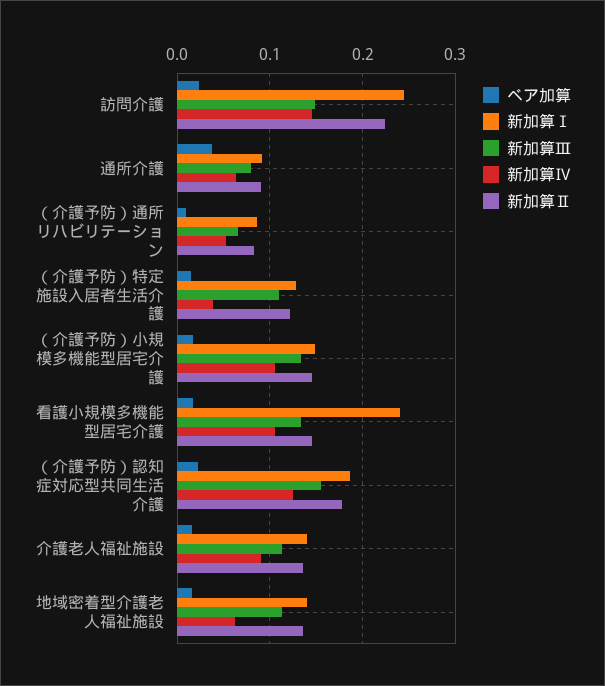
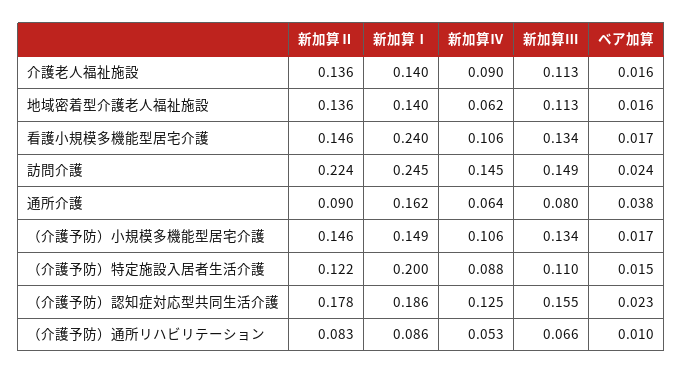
  {
    "ベア加算": {
      "訪問介護": 0.024,
      "通所介護": 0.038,
      "（介護予防）通所リハビリテーション": 0.01,
      "（介護予防）特定施設入居者生活介護": 0.015,
      "（介護予防）小規模多機能型居宅介護": 0.017,
      "看護小規模多機能型居宅介護": 0.017,
      "（介護予防）認知症対応型共同生活介護": 0.023,
      "介護老人福祉施設": 0.016,
      "地域密着型介護老人福祉施設": 0.016
    },
    "新加算Ⅰ": {
      "訪問介護": 0.245,
-     "通所介護": 0.09,
+     "通所介護": 0.162,
      "（介護予防）通所リハビリテーション": 0.086,
-     "（介護予防）特定施設入居者生活介護": 0.13,
+     "（介護予防）特定施設入居者生活介護": 0.2,
      "（介護予防）小規模多機能型居宅介護": 0.149,
      "看護小規模多機能型居宅介護": 0.24,
      "（介護予防）認知症対応型共同生活介護": 0.186,
      "介護老人福祉施設": 0.14,
      "地域密着型介護老人福祉施設": 0.14
    },
    "新加算Ⅲ": {
      "訪問介護": 0.149,
      "通所介護": 0.08,
      "（介護予防）通所リハビリテーション": 0.066,
      "（介護予防）特定施設入居者生活介護": 0.11,
      "（介護予防）小規模多機能型居宅介護": 0.134,
      "看護小規模多機能型居宅介護": 0.134,
      "（介護予防）認知症対応型共同生活介護": 0.155,
      "介護老人福祉施設": 0.113,
      "地域密着型介護老人福祉施設": 0.113
    },
    "新加算Ⅳ": {
      "訪問介護": 0.145,
      "通所介護": 0.064,
      "（介護予防）通所リハビリテーション": 0.053,
-     "（介護予防）特定施設入居者生活介護": 0.04,
+     "（介護予防）特定施設入居者生活介護": 0.088,
      "（介護予防）小規模多機能型居宅介護": 0.106,
      "看護小規模多機能型居宅介護": 0.106,
      "（介護予防）認知症対応型共同生活介護": 0.125,
      "介護老人福祉施設": 0.09,
      "地域密着型介護老人福祉施設": 0.062
    },
    "新加算Ⅱ": {
      "訪問介護": 0.224,
      "通所介護": 0.09,
      "（介護予防）通所リハビリテーション": 0.083,
      "（介護予防）特定施設入居者生活介護": 0.122,
      "（介護予防）小規模多機能型居宅介護": 0.146,
      "看護小規模多機能型居宅介護": 0.146,
      "（介護予防）認知症対応型共同生活介護": 0.178,
      "介護老人福祉施設": 0.136,
      "地域密着型介護老人福祉施設": 0.136
    }
  }

